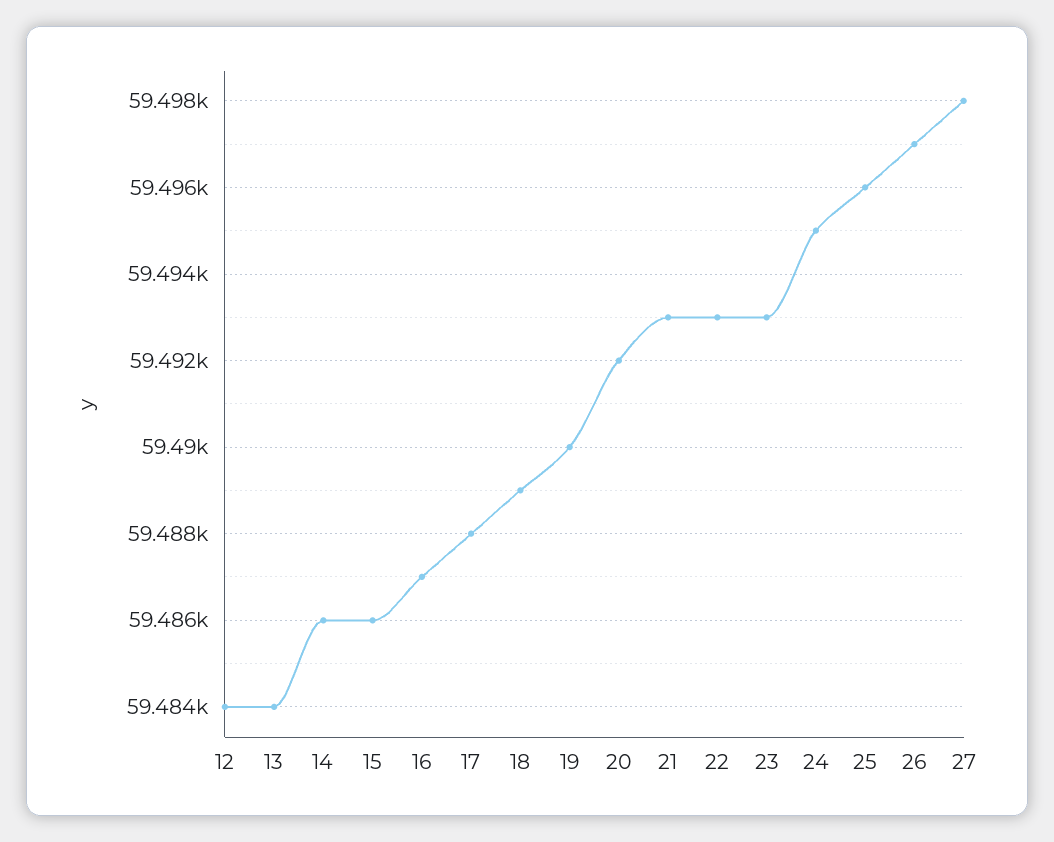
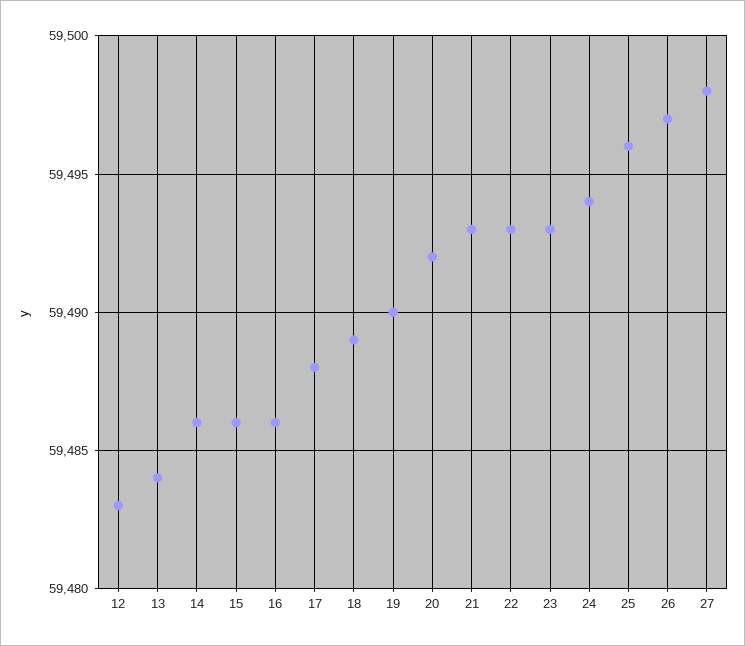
  {
-   "12": 59484,
+   "12": 59483,
    "13": 59484,
    "14": 59486,
    "15": 59486,
-   "16": 59487,
+   "16": 59486,
    "17": 59488,
    "18": 59489,
    "19": 59490,
    "20": 59492,
    "21": 59493,
    "22": 59493,
    "23": 59493,
-   "24": 59495,
+   "24": 59494,
    "25": 59496,
    "26": 59497,
    "27": 59498
  }

